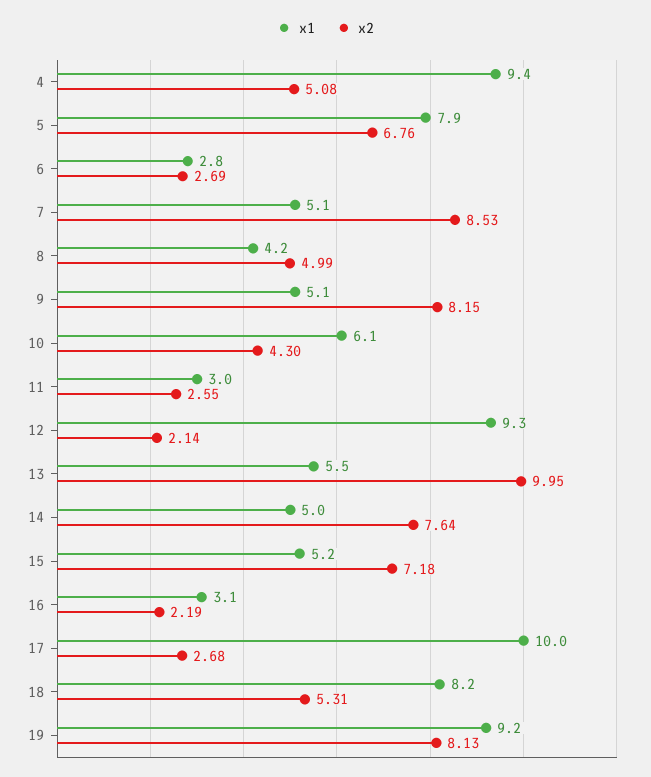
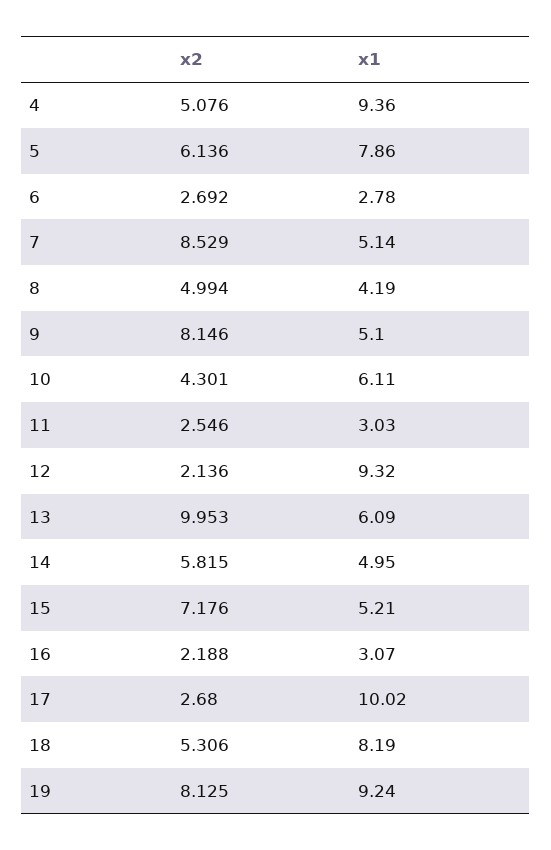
  {
    "x1": {
      "4": 9.36,
      "5": 7.86,
      "6": 2.78,
      "7": 5.14,
      "8": 4.19,
      "9": 5.1,
      "10": 6.11,
      "11": 3.03,
      "12": 9.32,
-     "13": 5.5,
+     "13": 6.09,
      "14": 4.95,
      "15": 5.21,
      "16": 3.07,
      "17": 10.02,
      "18": 8.19,
      "19": 9.24
    },
    "x2": {
      "4": 5.076,
-     "5": 6.76,
+     "5": 6.136,
      "6": 2.692,
      "7": 8.529,
      "8": 4.994,
      "9": 8.146,
      "10": 4.301,
      "11": 2.546,
      "12": 2.136,
      "13": 9.953,
-     "14": 7.64,
+     "14": 5.815,
      "15": 7.176,
      "16": 2.188,
      "17": 2.68,
      "18": 5.306,
      "19": 8.125
    }
  }

